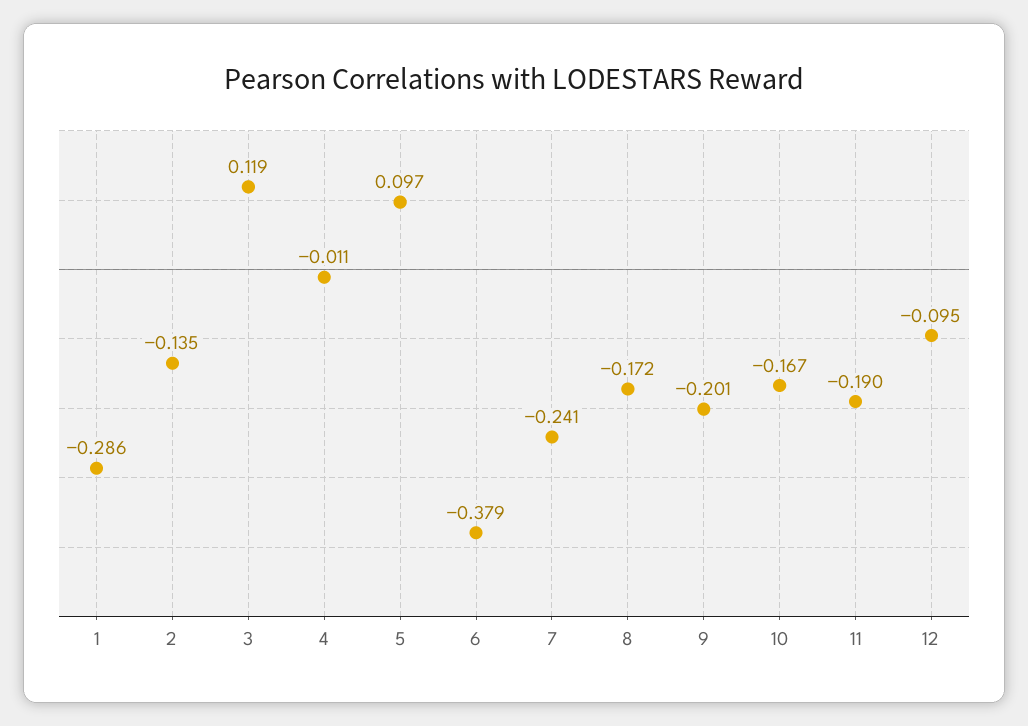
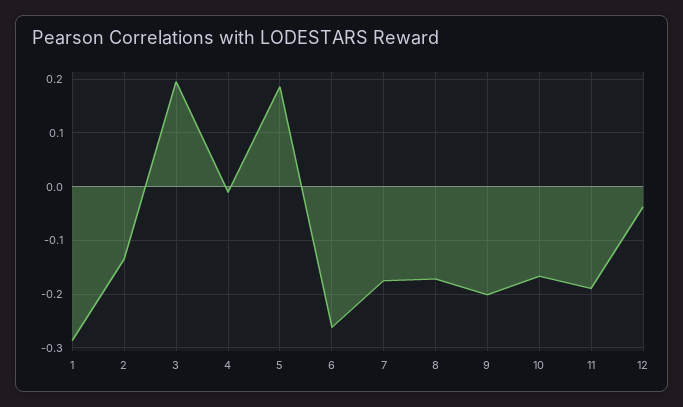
  {
    "1": -0.286,
    "2": -0.135,
-   "3": 0.119,
+   "3": 0.2,
    "4": -0.011,
-   "5": 0.097,
+   "5": 0.18,
-   "6": -0.379,
+   "6": -0.26,
-   "7": -0.241,
+   "7": -0.18,
    "8": -0.172,
    "9": -0.201,
    "10": -0.167,
    "11": -0.19,
-   "12": -0.095
+   "12": -0.04
  }

